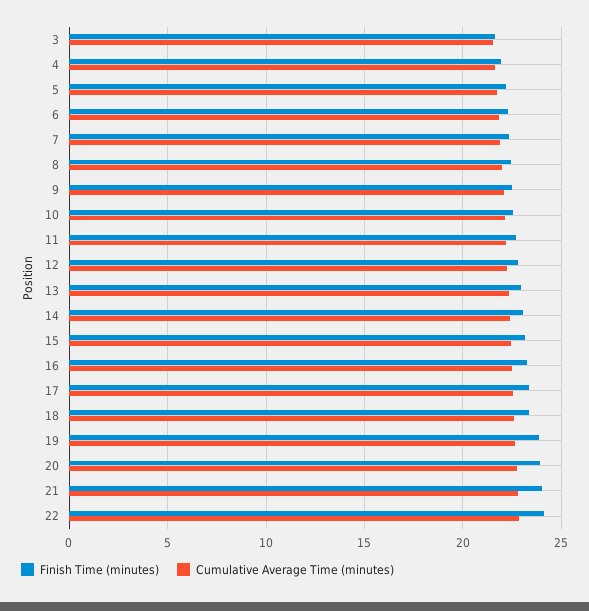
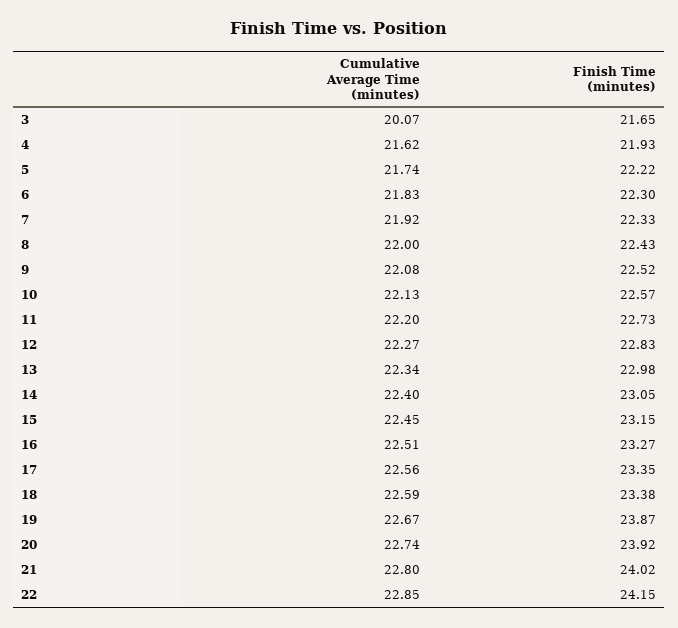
  {
    "Finish Time (minutes)": {
      "3": 21.65,
      "4": 21.93,
      "5": 22.22,
      "6": 22.3,
      "7": 22.33,
      "8": 22.43,
      "9": 22.52,
      "10": 22.57,
      "11": 22.73,
      "12": 22.83,
      "13": 22.98,
      "14": 23.05,
      "15": 23.15,
      "16": 23.27,
      "17": 23.35,
      "18": 23.38,
      "19": 23.87,
      "20": 23.92,
      "21": 24.02,
      "22": 24.15
    },
    "Cumulative Average Time (minutes)": {
-     "3": 21.5,
+     "3": 20.07,
      "4": 21.62,
      "5": 21.74,
      "6": 21.83,
      "7": 21.92,
      "8": 22,
      "9": 22.08,
      "10": 22.13,
      "11": 22.2,
      "12": 22.27,
      "13": 22.34,
      "14": 22.4,
      "15": 22.45,
      "16": 22.51,
      "17": 22.56,
      "18": 22.59,
      "19": 22.67,
      "20": 22.74,
      "21": 22.8,
      "22": 22.85
    }
  }

